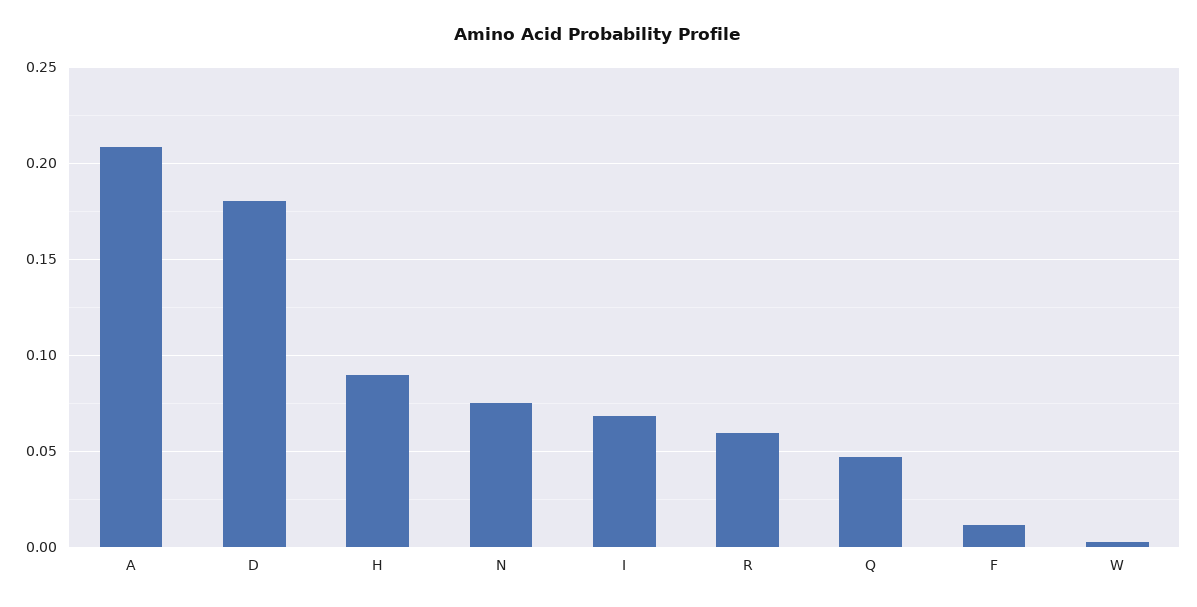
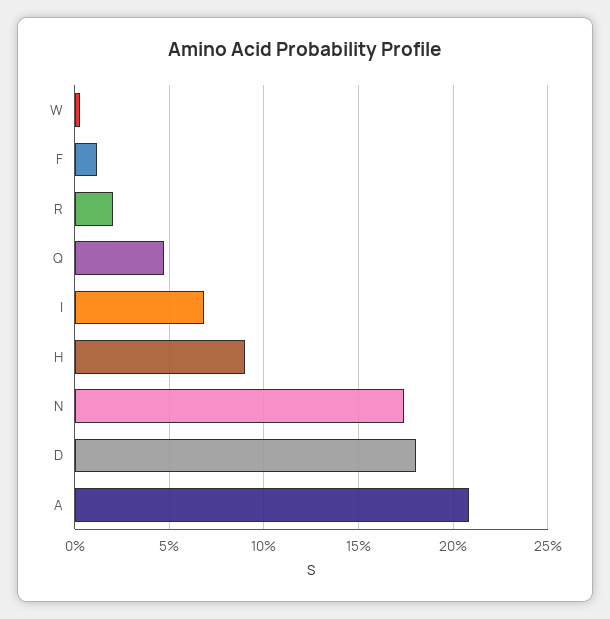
  {
    "A": 0.21,
    "D": 0.18,
    "H": 0.09,
-   "N": 0.075,
+   "N": 0.175,
    "I": 0.07,
-   "R": 0.06,
+   "R": 0.02,
    "Q": 0.045,
    "F": 0.01,
    "W": 0.005
  }

